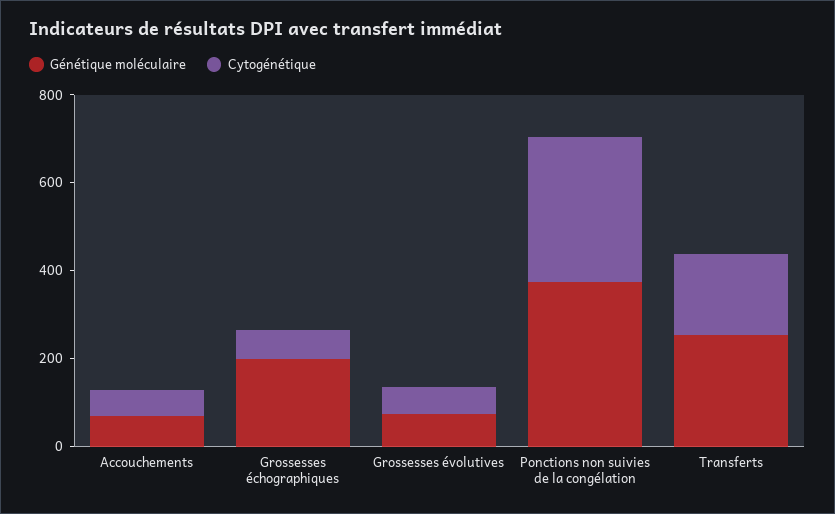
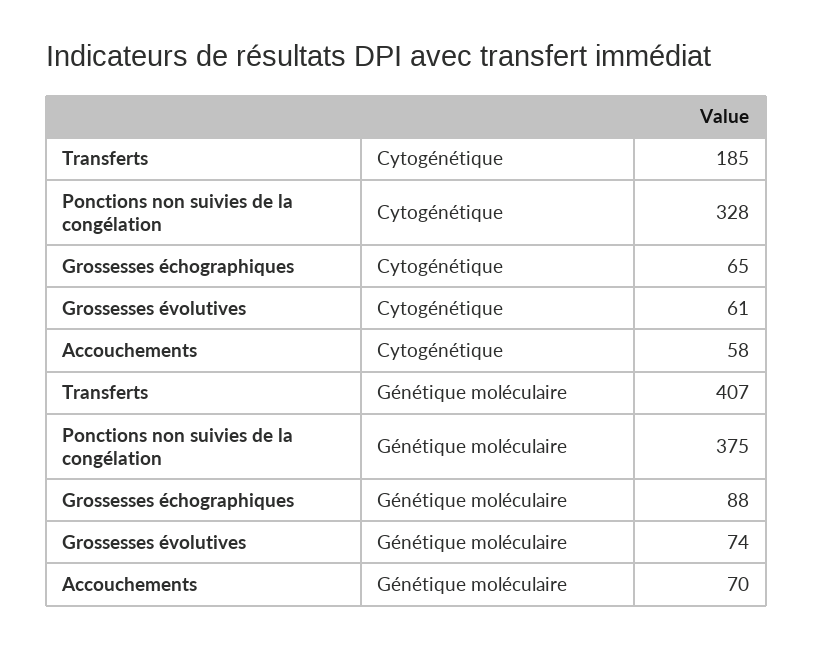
  {
    "Génétique moléculaire": {
      "Accouchements": 70,
-     "Grossesses échographiques": 200,
+     "Grossesses échographiques": 88,
      "Grossesses évolutives": 74,
      "Ponctions non suivies de la congélation": 375,
-     "Transferts": 250
+     "Transferts": 407
    },
    "Cytogénétique": {
      "Accouchements": 58,
      "Grossesses échographiques": 65,
      "Grossesses évolutives": 61,
      "Ponctions non suivies de la congélation": 328,
      "Transferts": 185
    }
  }

